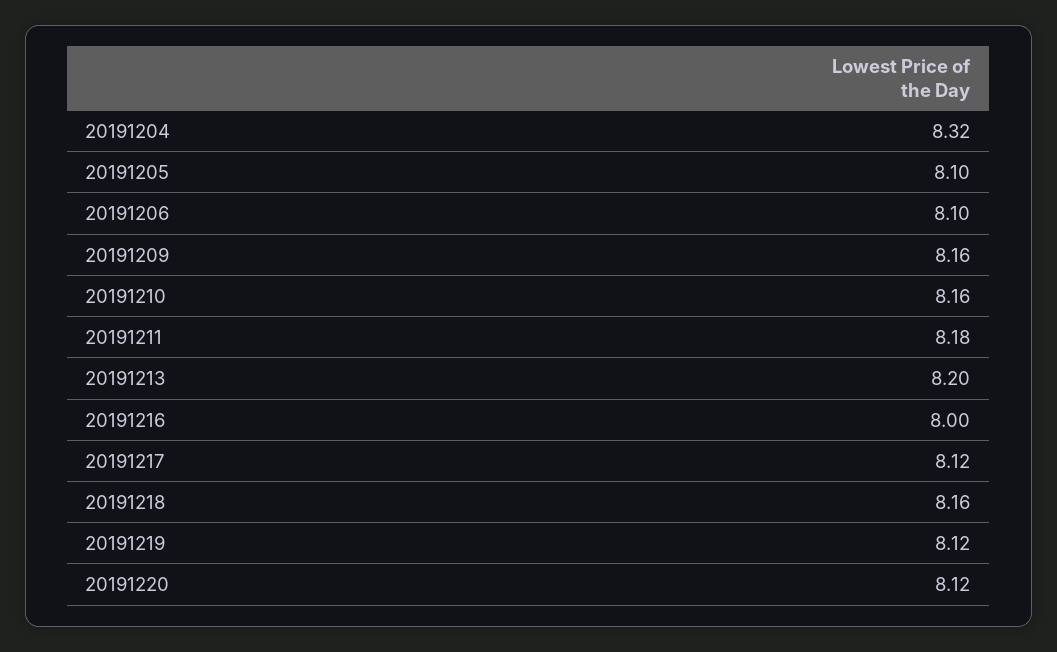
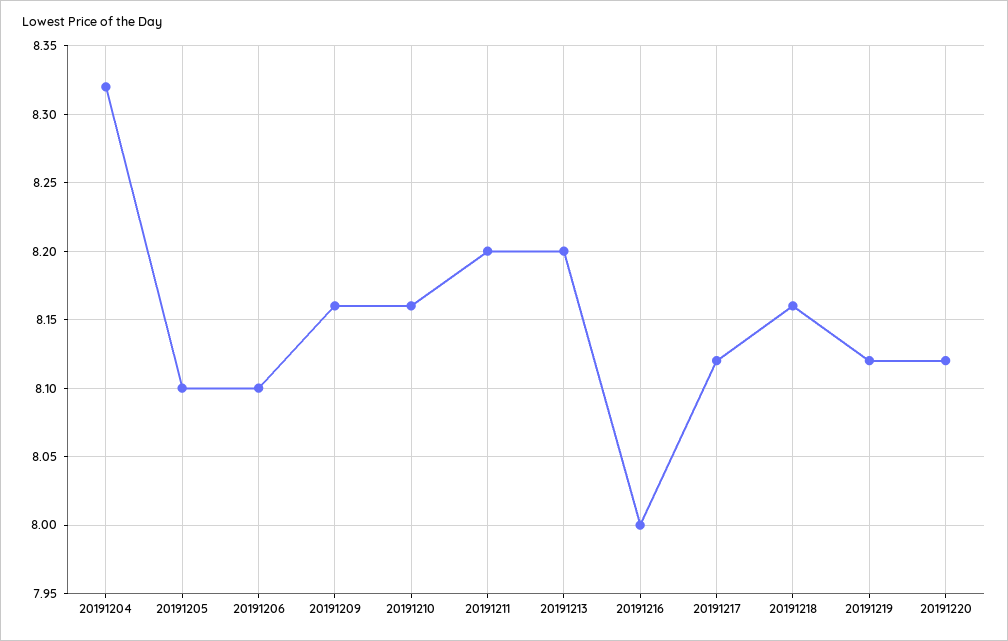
  {
    "20191204": 8.32,
    "20191205": 8.1,
    "20191206": 8.1,
    "20191209": 8.16,
    "20191210": 8.16,
-   "20191211": 8.18,
+   "20191211": 8.2,
    "20191213": 8.2,
    "20191216": 8,
    "20191217": 8.12,
    "20191218": 8.16,
    "20191219": 8.12,
    "20191220": 8.12
  }

